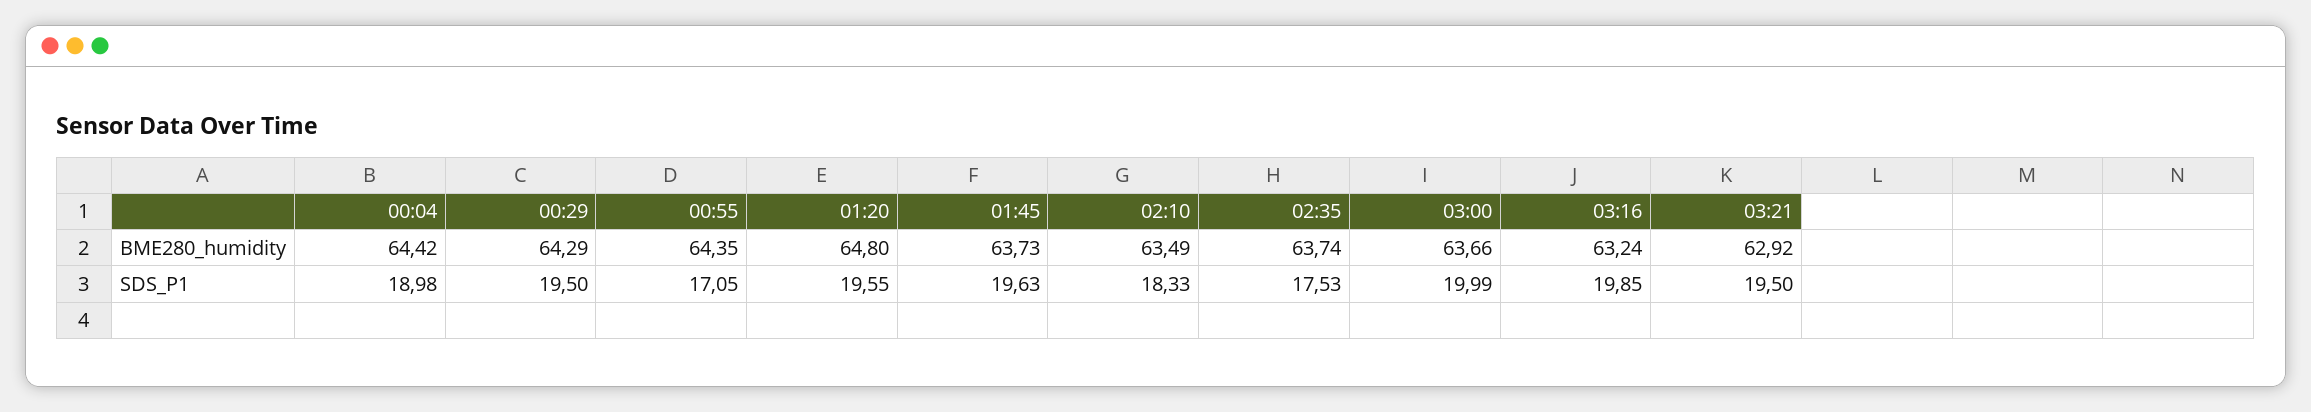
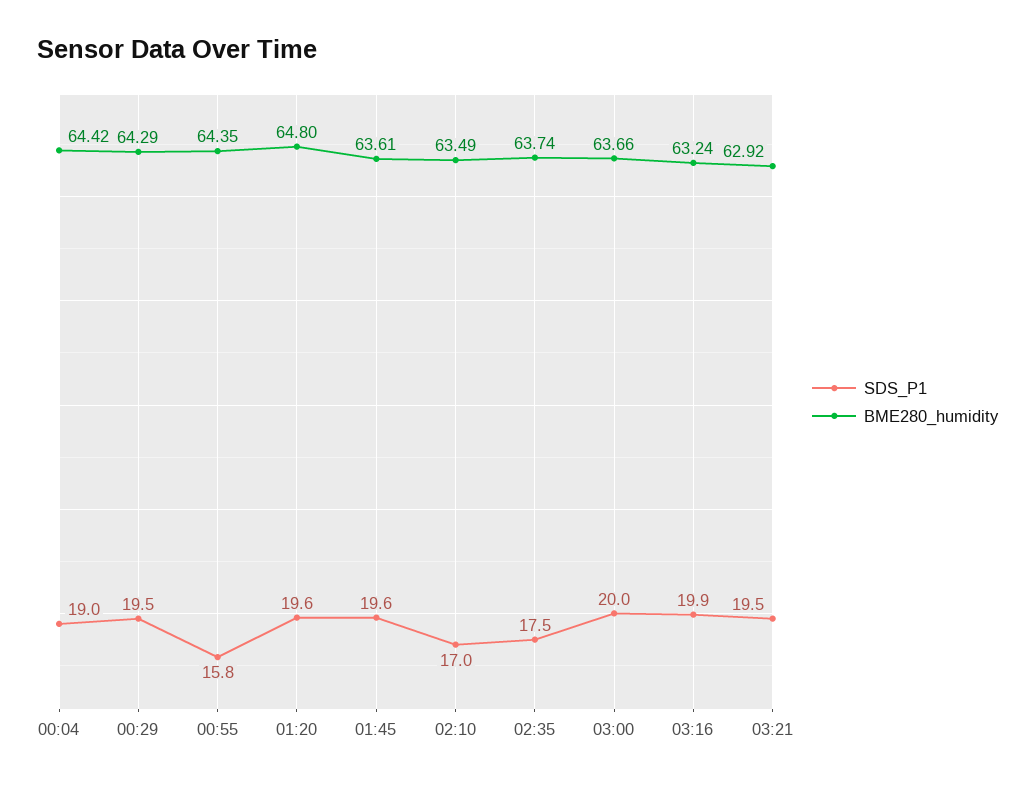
  {
    "BME280_humidity": {
      "00:04": 64.42,
      "00:29": 64.29,
      "00:55": 64.35,
      "01:20": 64.8,
-     "01:45": 63.73,
+     "01:45": 63.61,
      "02:10": 63.49,
      "02:35": 63.74,
      "03:00": 63.66,
      "03:16": 63.24,
      "03:21": 62.92
    },
    "SDS_P1": {
      "00:04": 18.98,
      "00:29": 19.5,
-     "00:55": 17.05,
+     "00:55": 15.8,
      "01:20": 19.55,
      "01:45": 19.63,
-     "02:10": 18.33,
+     "02:10": 17,
      "02:35": 17.53,
      "03:00": 19.99,
      "03:16": 19.85,
      "03:21": 19.5
    }
  }

